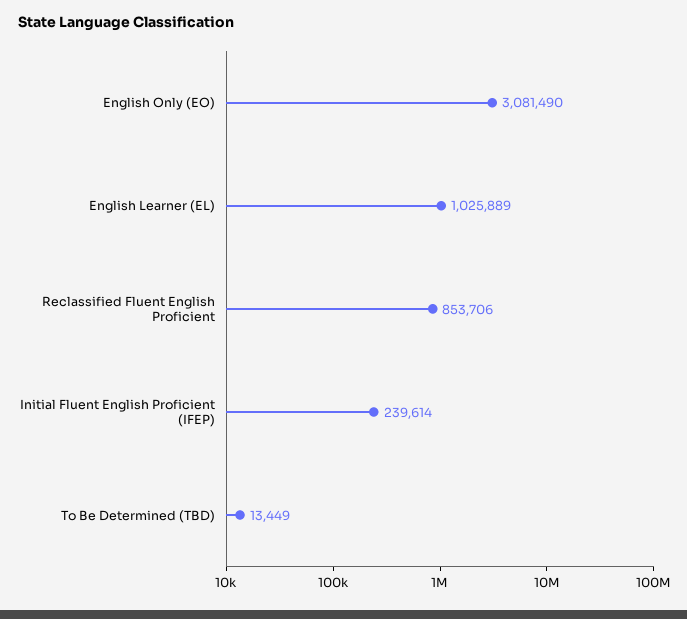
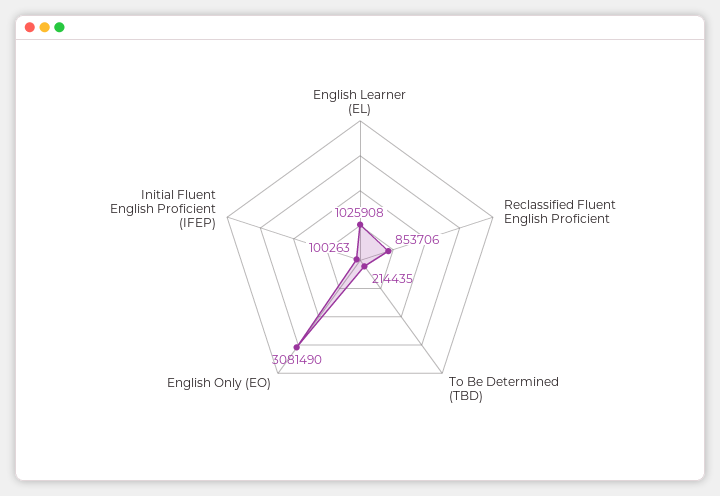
  {
    "English Only (EO)": 3081490,
-   "English Learner (EL)": 1025889,
+   "English Learner (EL)": 1025908,
    "Reclassified Fluent English Proficient": 853706,
-   "Initial Fluent English Proficient (IFEP)": 239614,
+   "Initial Fluent English Proficient (IFEP)": 100263,
-   "To Be Determined (TBD)": 13449
+   "To Be Determined (TBD)": 214435
  }

